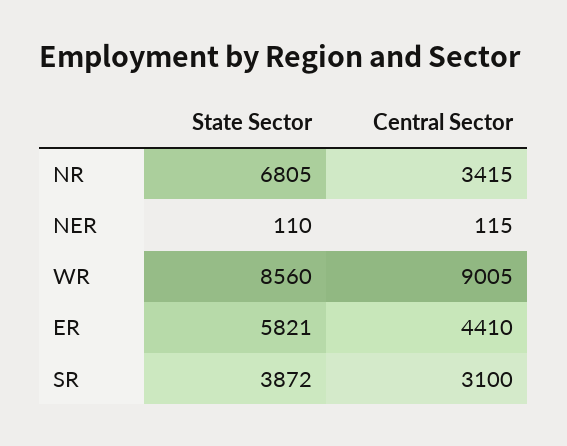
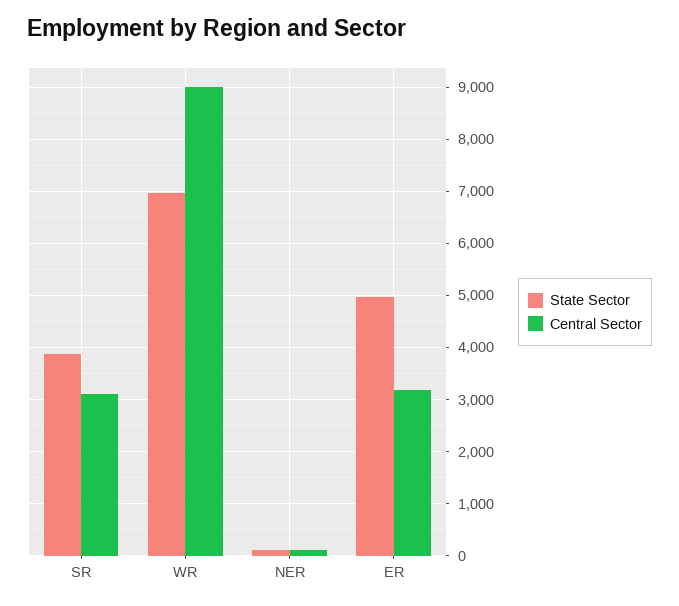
  {
    "State Sector": {
-     "NR": 6805,
      "NER": 110,
-     "WR": 8560,
+     "WR": 7000,
-     "ER": 5821,
+     "ER": 5000,
      "SR": 3872
    },
    "Central Sector": {
-     "NR": 3415,
      "NER": 115,
      "WR": 9005,
-     "ER": 4410,
+     "ER": 3200,
      "SR": 3100
    }
  }

